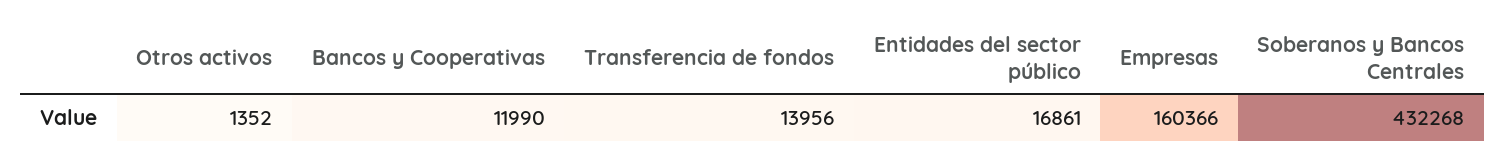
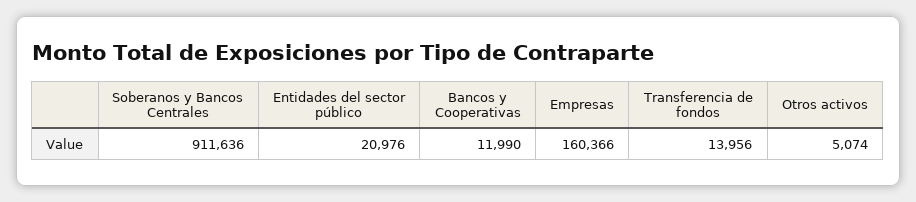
  {
-   "Otros activos": 1352,
+   "Otros activos": 5074,
    "Bancos y Cooperativas": 11990,
    "Transferencia de fondos": 13956,
-   "Entidades del sector público": 16861,
+   "Entidades del sector público": 20976,
    "Empresas": 160366,
-   "Soberanos y Bancos Centrales": 432268
+   "Soberanos y Bancos Centrales": 911636
  }

